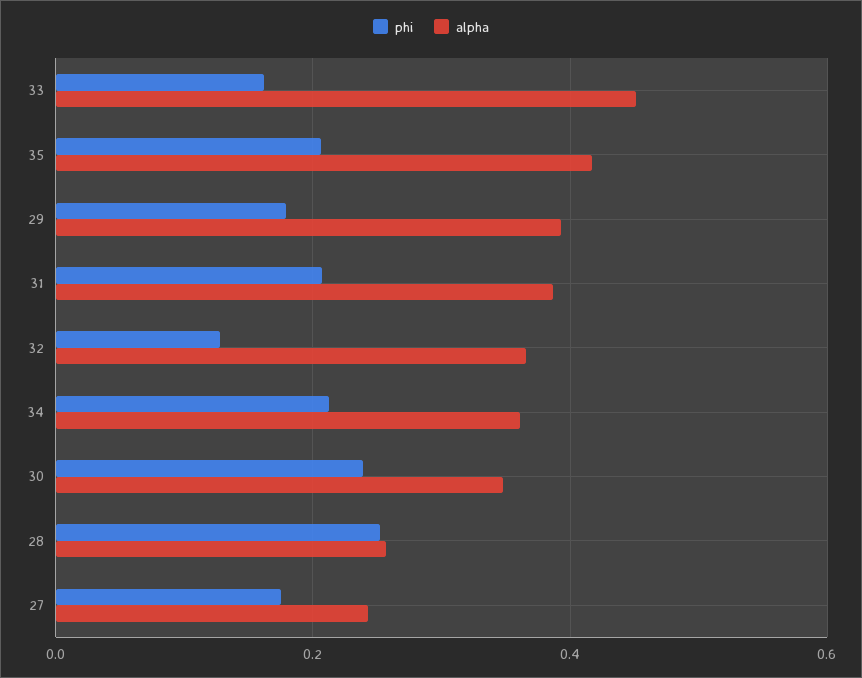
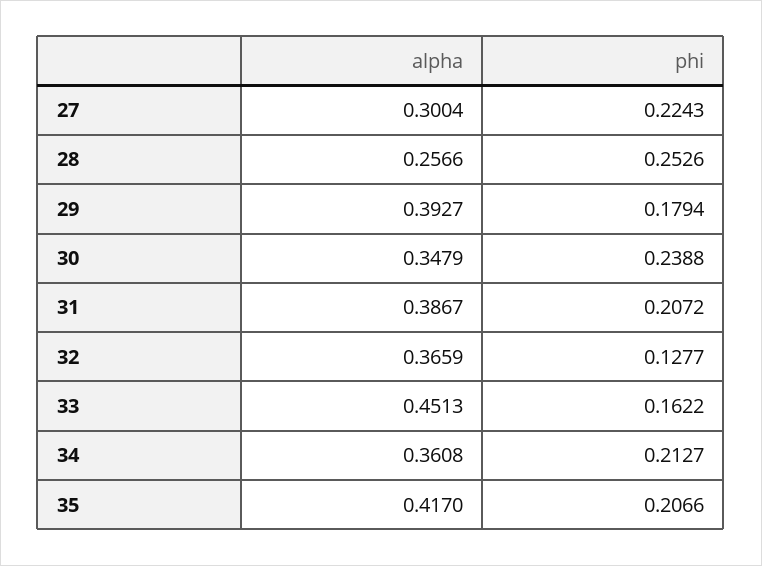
  {
    "phi": {
      "33": 0.1622,
      "35": 0.2066,
      "29": 0.1794,
      "31": 0.2072,
      "32": 0.1277,
      "34": 0.2127,
      "30": 0.2388,
      "28": 0.2526,
-     "27": 0.18
+     "27": 0.2243
    },
    "alpha": {
      "33": 0.4513,
      "35": 0.417,
      "29": 0.3927,
      "31": 0.3867,
      "32": 0.3659,
      "34": 0.3608,
      "30": 0.3479,
      "28": 0.2566,
-     "27": 0.24
+     "27": 0.3004
    }
  }

